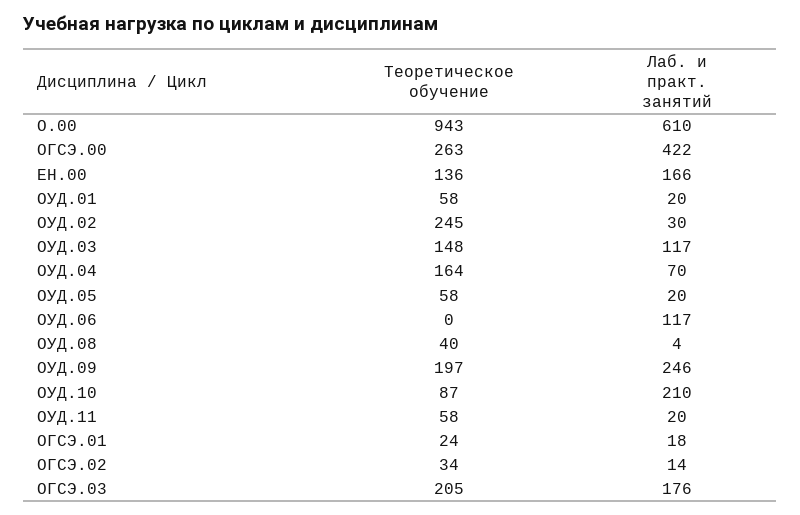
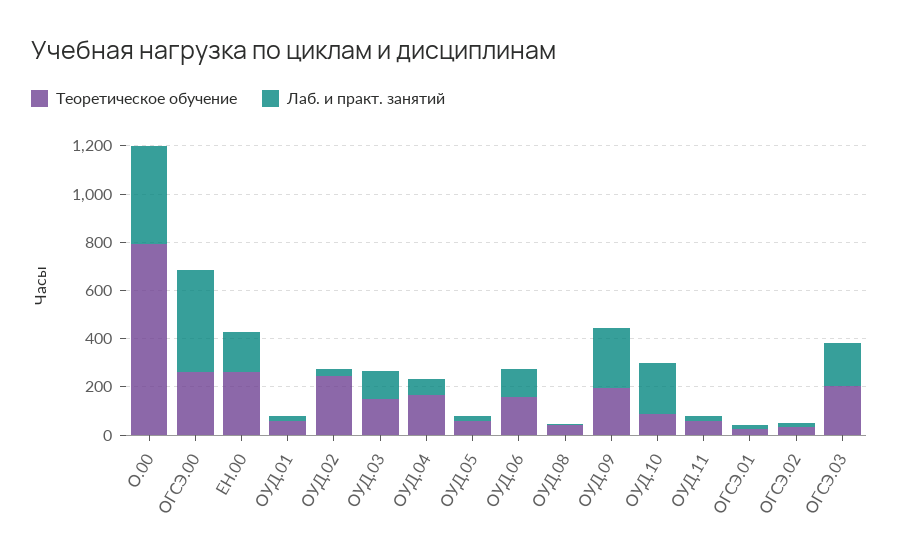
  {
    "Теоретическое обучение": {
-     "О.00": 943,
+     "О.00": 800,
      "ОГСЭ.00": 263,
-     "ЕН.00": 136,
+     "ЕН.00": 250,
      "ОУД.01": 58,
      "ОУД.02": 245,
      "ОУД.03": 148,
      "ОУД.04": 164,
      "ОУД.05": 58,
-     "ОУД.06": 0,
+     "ОУД.06": 150,
      "ОУД.08": 40,
      "ОУД.09": 197,
      "ОУД.10": 87,
      "ОУД.11": 58,
      "ОГСЭ.01": 24,
      "ОГСЭ.02": 34,
      "ОГСЭ.03": 205
    },
    "Лаб. и практ. занятий": {
-     "О.00": 610,
+     "О.00": 400,
      "ОГСЭ.00": 422,
      "ЕН.00": 166,
      "ОУД.01": 20,
      "ОУД.02": 30,
      "ОУД.03": 117,
      "ОУД.04": 70,
      "ОУД.05": 20,
      "ОУД.06": 117,
      "ОУД.08": 4,
      "ОУД.09": 246,
      "ОУД.10": 210,
      "ОУД.11": 20,
      "ОГСЭ.01": 18,
      "ОГСЭ.02": 14,
      "ОГСЭ.03": 176
    }
  }

